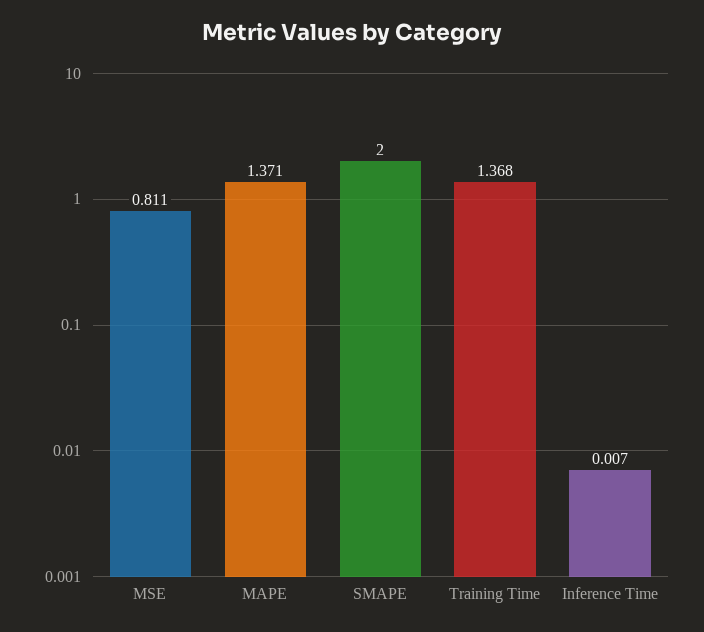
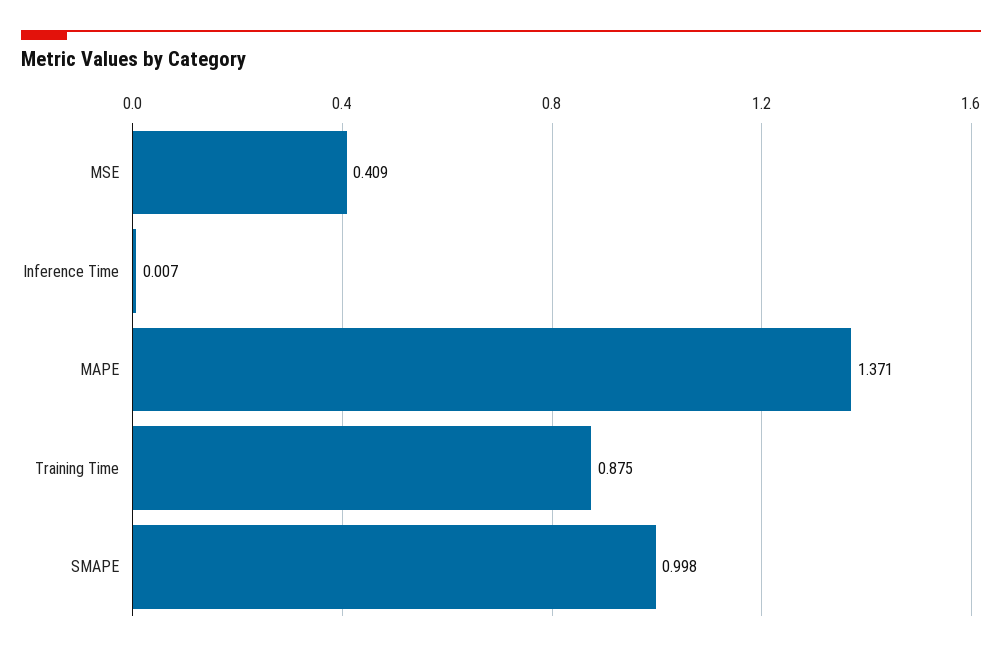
  {
-   "MSE": 0.811,
+   "MSE": 0.409,
    "MAPE": 1.371,
-   "SMAPE": 2,
+   "SMAPE": 0.998,
-   "Training Time": 1.368,
+   "Training Time": 0.875,
    "Inference Time": 0.007
  }

